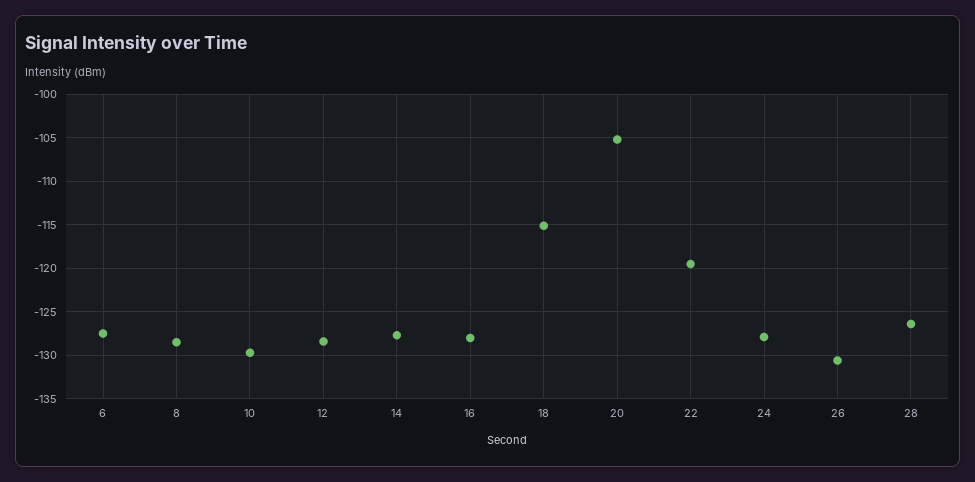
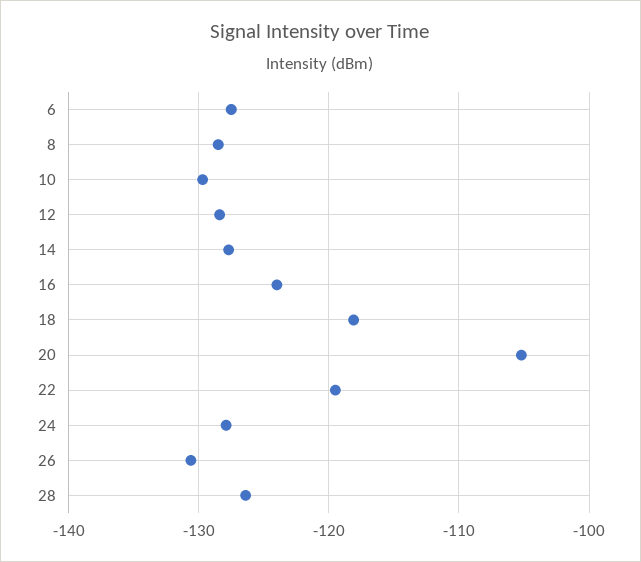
  {
    "6": -128,
    "8": -129,
    "10": -130,
    "12": -128,
    "14": -128,
-   "16": -128,
+   "16": -124,
-   "18": -115,
+   "18": -118,
    "20": -105,
    "22": -120,
    "24": -128,
    "26": -131,
    "28": -126
  }

